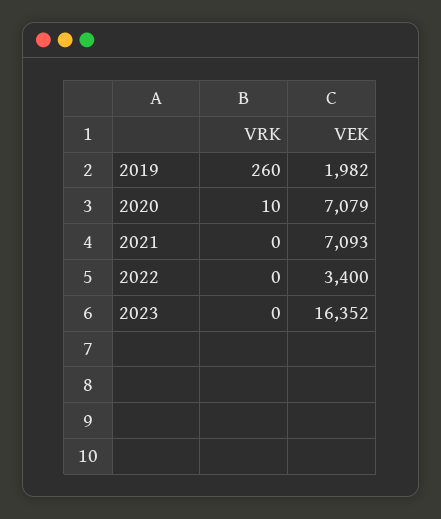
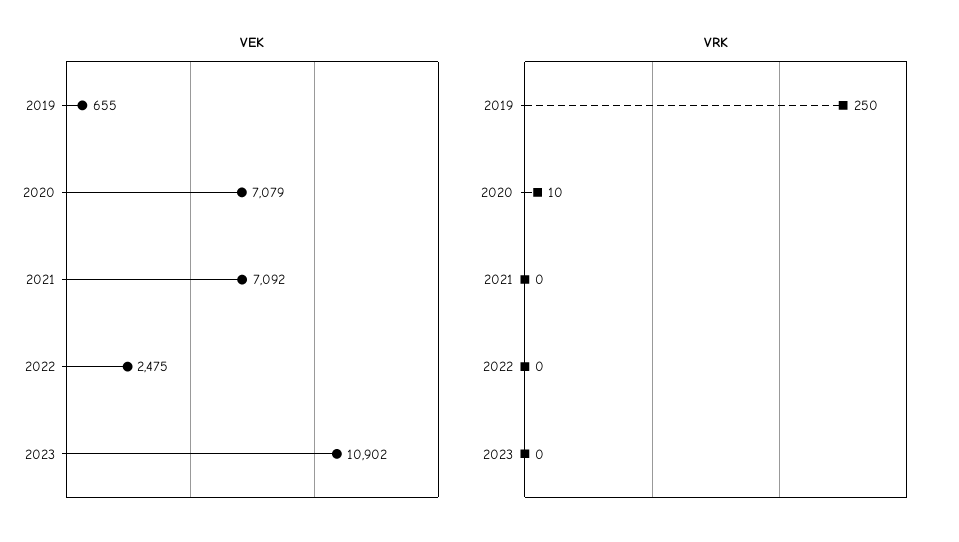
  {
    "VRK": {
-     "2019": 260,
+     "2019": 250,
      "2020": 10,
      "2021": 0,
      "2022": 0,
      "2023": 0
    },
    "VEK": {
-     "2019": 1982,
+     "2019": 655,
      "2020": 7079,
-     "2021": 7093,
+     "2021": 7092,
-     "2022": 3400,
+     "2022": 2475,
-     "2023": 16352
+     "2023": 10902
    }
  }

